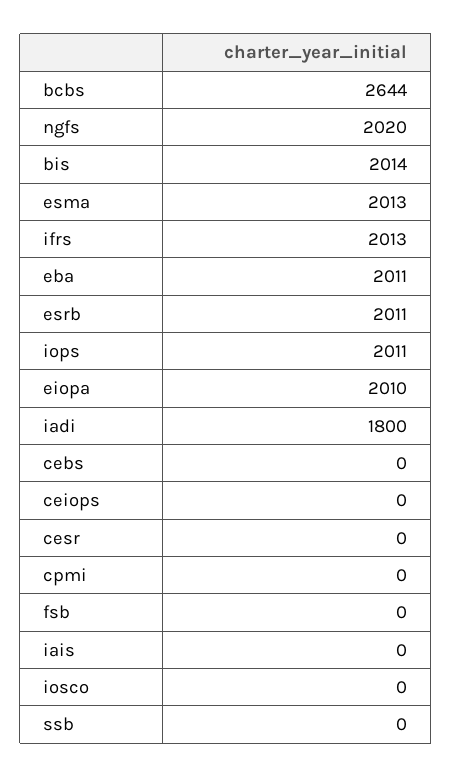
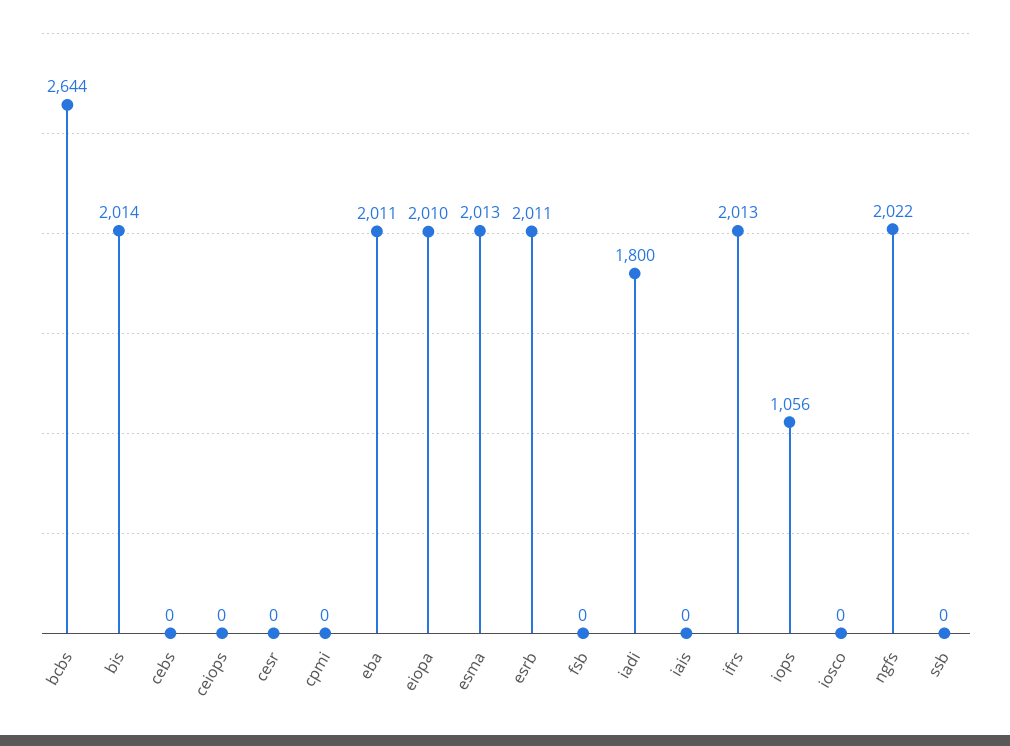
  {
    "bcbs": 2644,
-   "ngfs": 2020,
+   "ngfs": 2022,
    "bis": 2014,
    "esma": 2013,
    "ifrs": 2013,
    "eba": 2011,
    "esrb": 2011,
-   "iops": 2011,
+   "iops": 1056,
    "eiopa": 2010,
    "iadi": 1800,
    "cebs": 0,
    "ceiops": 0,
    "cesr": 0,
    "cpmi": 0,
    "fsb": 0,
    "iais": 0,
    "iosco": 0,
    "ssb": 0
  }

